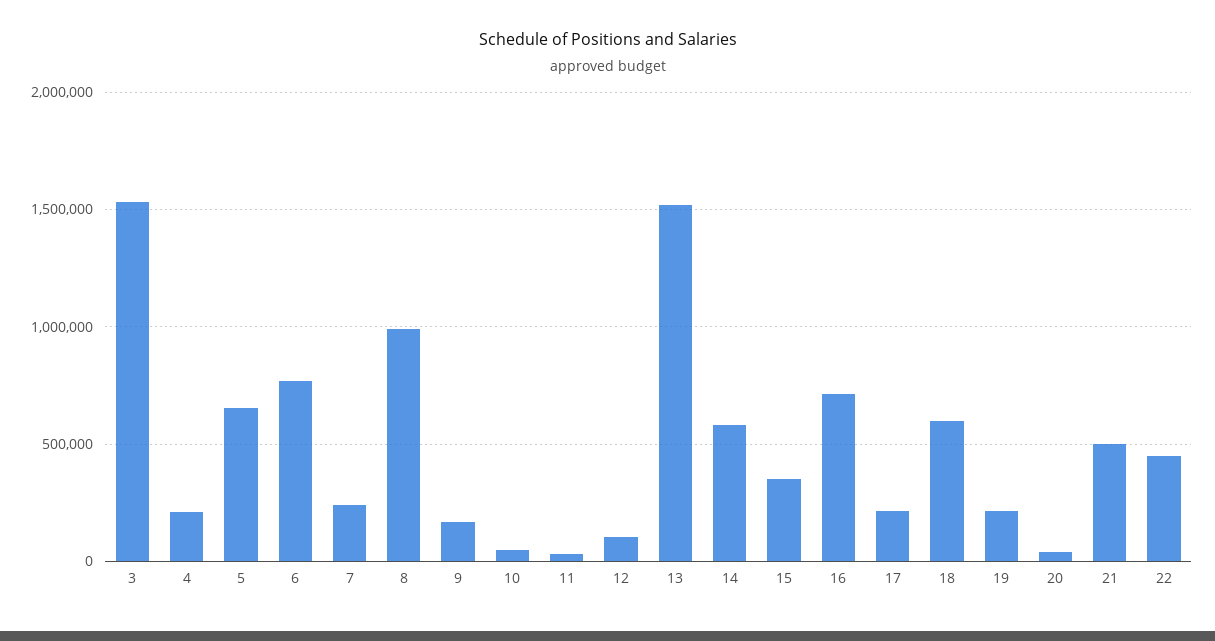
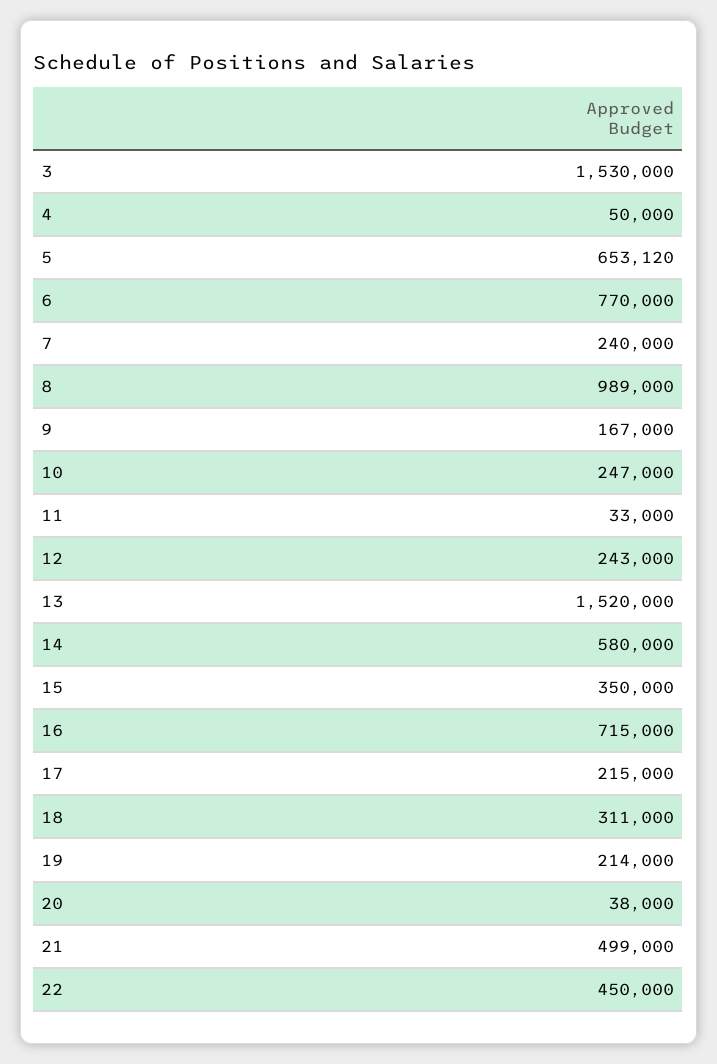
  {
    "3": 1530000,
-   "4": 200000,
+   "4": 50000,
    "5": 653120,
    "6": 770000,
    "7": 240000,
    "8": 989000,
    "9": 167000,
-   "10": 50000,
+   "10": 247000,
    "11": 33000,
-   "12": 100000,
+   "12": 243000,
    "13": 1520000,
    "14": 580000,
    "15": 350000,
    "16": 715000,
    "17": 215000,
-   "18": 600000,
+   "18": 311000,
    "19": 214000,
    "20": 38000,
    "21": 499000,
    "22": 450000
  }

